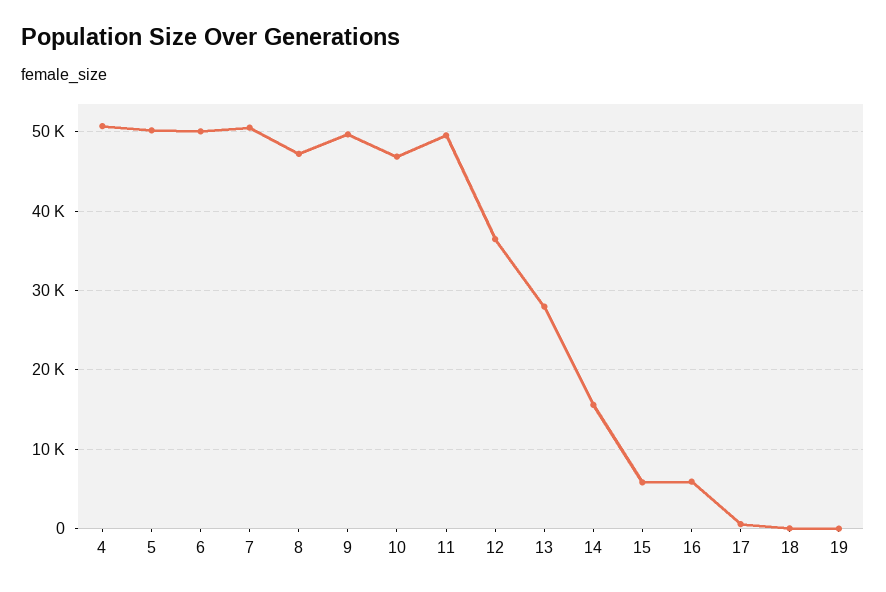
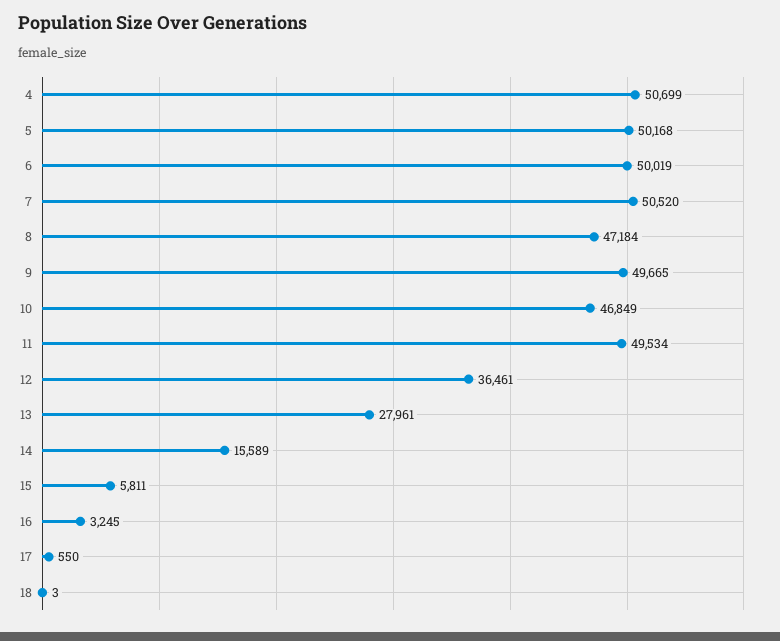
  {
    "4": 50699,
    "5": 50168,
    "6": 50019,
    "7": 50520,
    "8": 47184,
    "9": 49665,
    "10": 46849,
    "11": 49534,
    "12": 36461,
    "13": 27961,
    "14": 15589,
    "15": 5811,
-   "16": 6000,
+   "16": 3245,
    "17": 550,
-   "18": 3,
+   "18": 3
-   "19": 0
  }

